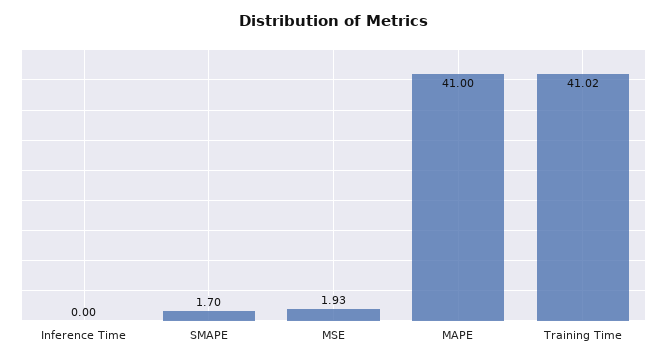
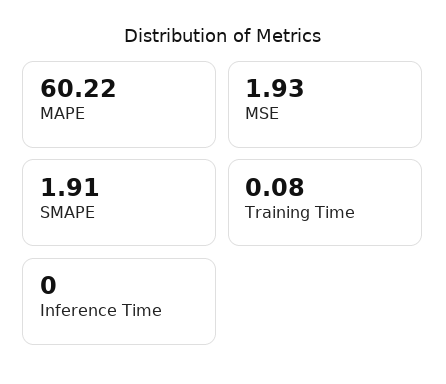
  {
    "Inference Time": 0,
-   "SMAPE": 1.7,
+   "SMAPE": 1.91,
    "MSE": 1.93,
-   "MAPE": 41,
+   "MAPE": 60.22,
-   "Training Time": 41.02
+   "Training Time": 0.08
  }

